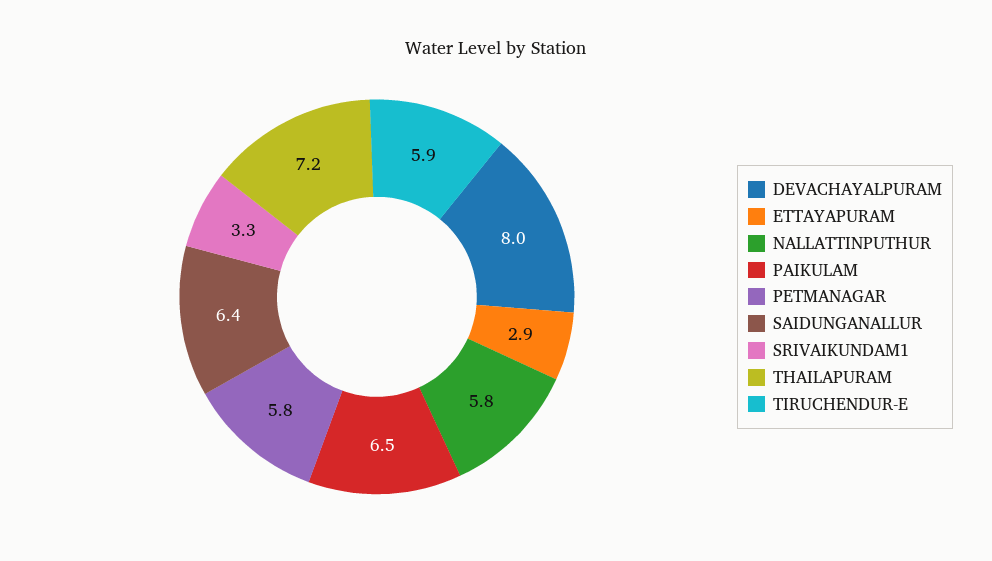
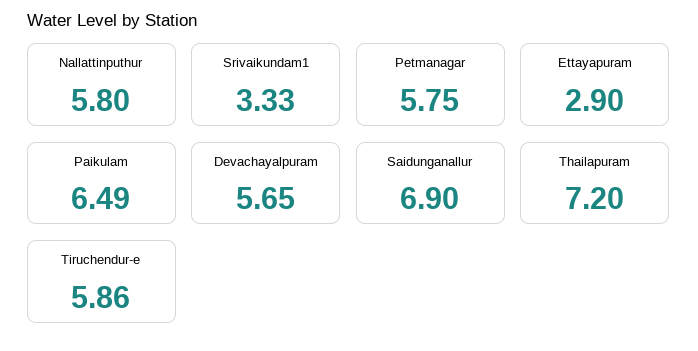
  {
-   "DEVACHAYALPURAM": 8,
+   "DEVACHAYALPURAM": 5.65,
    "ETTAYAPURAM": 2.9,
    "NALLATTINPUTHUR": 5.8,
    "PAIKULAM": 6.49,
    "PETMANAGAR": 5.75,
-   "SAIDUNGANALLUR": 6.4,
+   "SAIDUNGANALLUR": 6.9,
    "SRIVAIKUNDAM1": 3.33,
    "THAILAPURAM": 7.2,
    "TIRUCHENDUR-E": 5.86
  }

